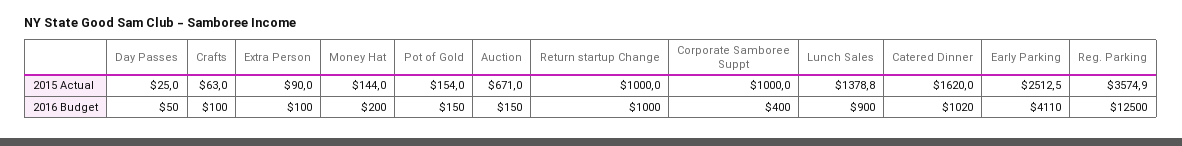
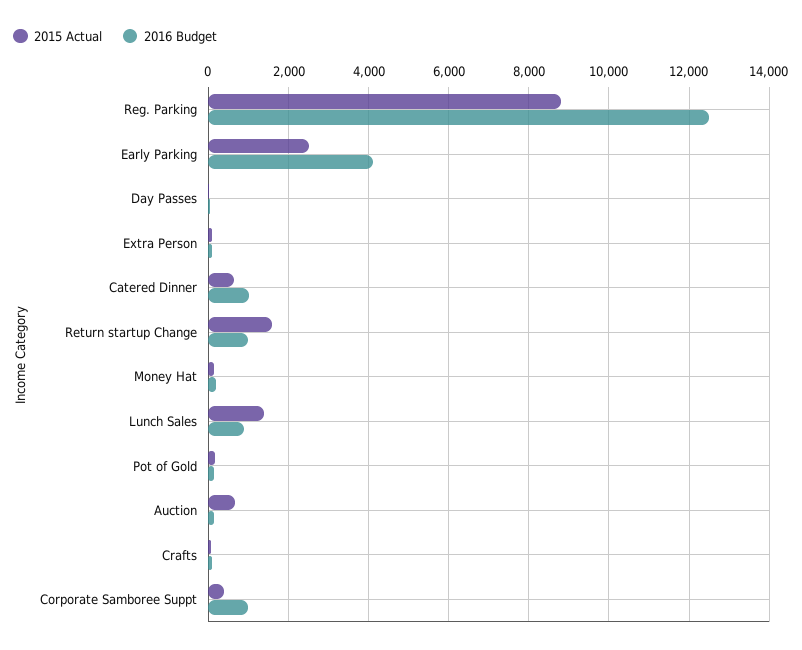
  {
    "2015 Actual": {
      "Day Passes": 25,
      "Crafts": 63,
      "Extra Person": 90,
      "Money Hat": 144,
      "Pot of Gold": 154,
      "Auction": 671,
-     "Return startup Change": 1000,
+     "Return startup Change": 1600,
-     "Corporate Samboree Suppt": 1000,
+     "Corporate Samboree Suppt": 400,
      "Lunch Sales": 1378.8,
-     "Catered Dinner": 1620,
+     "Catered Dinner": 600,
      "Early Parking": 2512.5,
-     "Reg. Parking": 3574.9
+     "Reg. Parking": 8800
    },
    "2016 Budget": {
      "Day Passes": 50,
      "Crafts": 100,
      "Extra Person": 100,
      "Money Hat": 200,
      "Pot of Gold": 150,
      "Auction": 150,
      "Return startup Change": 1000,
-     "Corporate Samboree Suppt": 400,
+     "Corporate Samboree Suppt": 1000,
      "Lunch Sales": 900,
      "Catered Dinner": 1020,
      "Early Parking": 4110,
      "Reg. Parking": 12500
    }
  }

